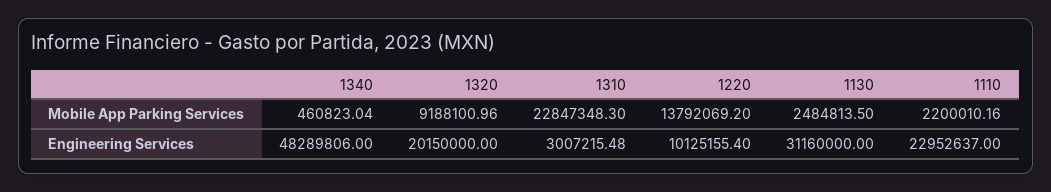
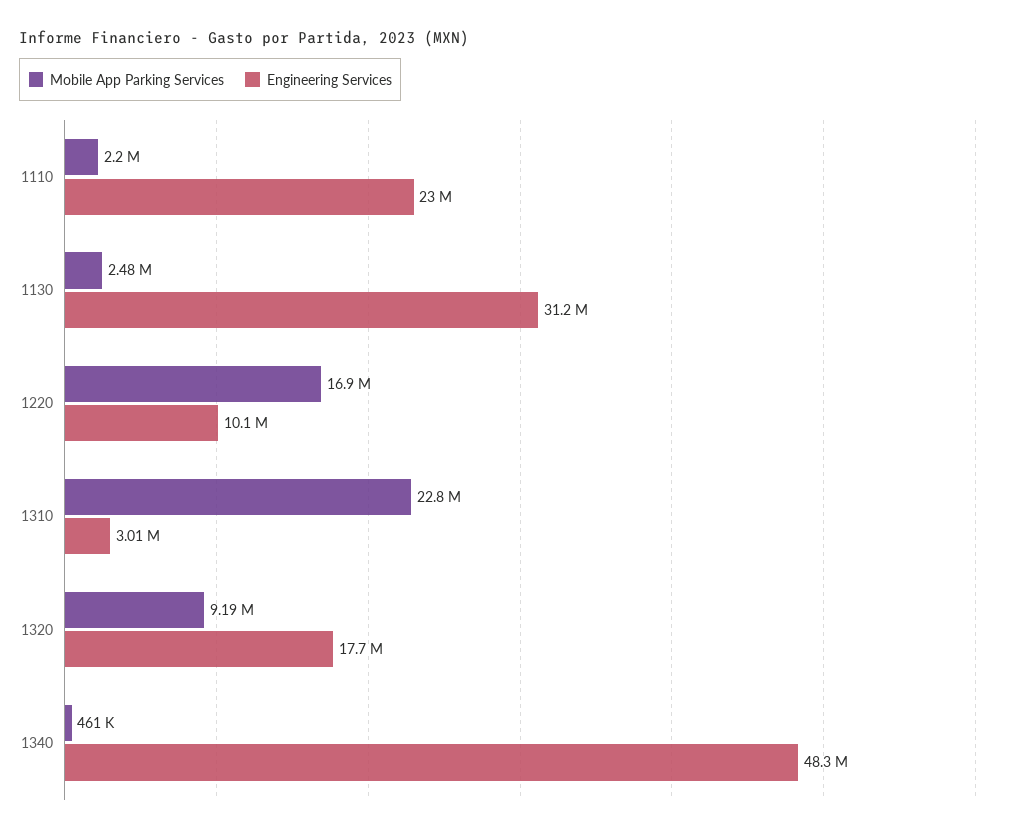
  {
    "Mobile App Parking Services": {
      "1340": 460823.04,
      "1320": 9188100.96,
      "1310": 22847348.3,
-     "1220": 13792069.2,
+     "1220": 16900000,
      "1130": 2484813.5,
      "1110": 2200010.16
    },
    "Engineering Services": {
      "1340": 48289806,
-     "1320": 20150000,
+     "1320": 17700000,
      "1310": 3007215.48,
      "1220": 10125155.4,
      "1130": 31160000,
      "1110": 22952637
    }
  }

